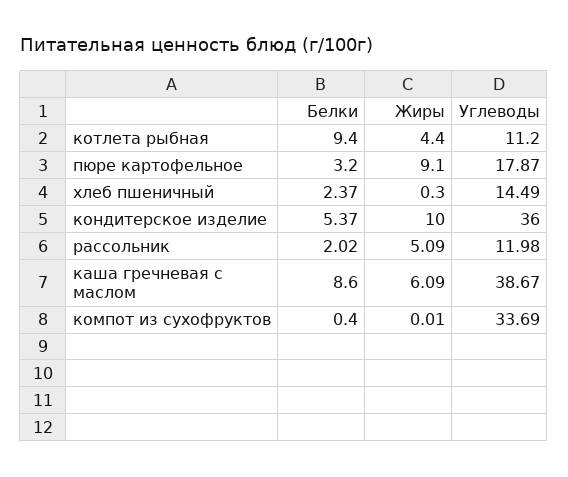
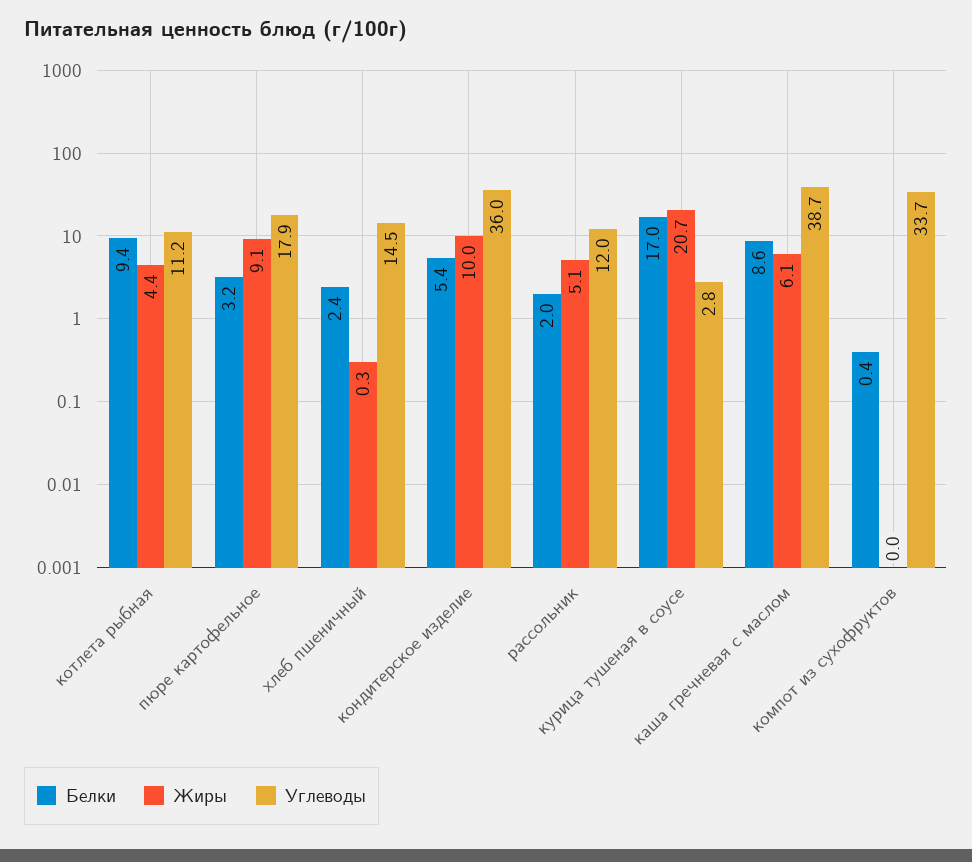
  {
    "Белки": {
      "котлета рыбная": 9.4,
      "пюре картофельное": 3.2,
      "хлеб пшеничный": 2.37,
      "кондитерское изделие": 5.37,
      "рассольник": 2.02,
      "каша гречневая с маслом": 8.6,
-     "компот из сухофруктов": 0.4
+     "компот из сухофруктов": 0.4,
+     "курица тушеная в соусе": 17
    },
    "Жиры": {
      "котлета рыбная": 4.4,
      "пюре картофельное": 9.1,
      "хлеб пшеничный": 0.3,
      "кондитерское изделие": 10,
      "рассольник": 5.09,
      "каша гречневая с маслом": 6.09,
-     "компот из сухофруктов": 0.01
+     "компот из сухофруктов": 0.01,
+     "курица тушеная в соусе": 20.7
    },
    "Углеводы": {
      "котлета рыбная": 11.2,
      "пюре картофельное": 17.87,
      "хлеб пшеничный": 14.49,
      "кондитерское изделие": 36,
      "рассольник": 11.98,
      "каша гречневая с маслом": 38.67,
-     "компот из сухофруктов": 33.69
+     "компот из сухофруктов": 33.69,
+     "курица тушеная в соусе": 2.8
    }
  }

